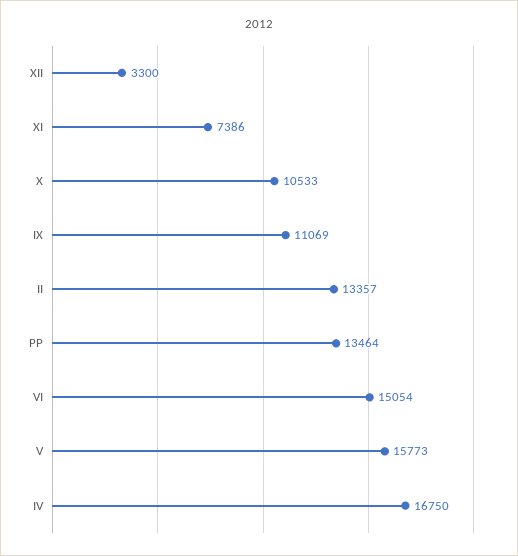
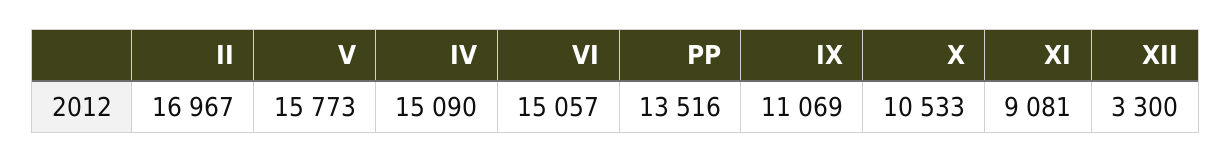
  {
    "XII": 3300,
-   "XI": 7386,
+   "XI": 9081,
    "X": 10533,
    "IX": 11069,
-   "II": 13357,
+   "II": 16967,
-   "PP": 13464,
+   "PP": 13516,
-   "VI": 15054,
+   "VI": 15057,
    "V": 15773,
-   "IV": 16750
+   "IV": 15090
  }

